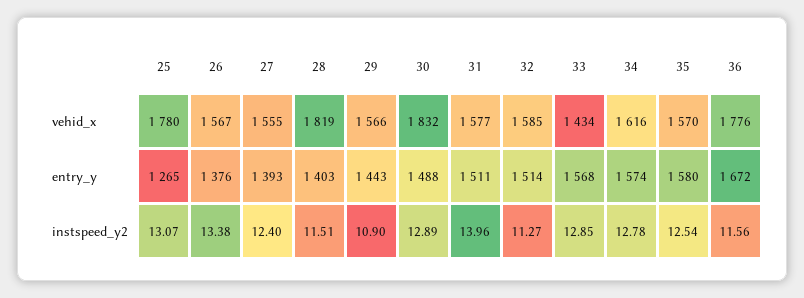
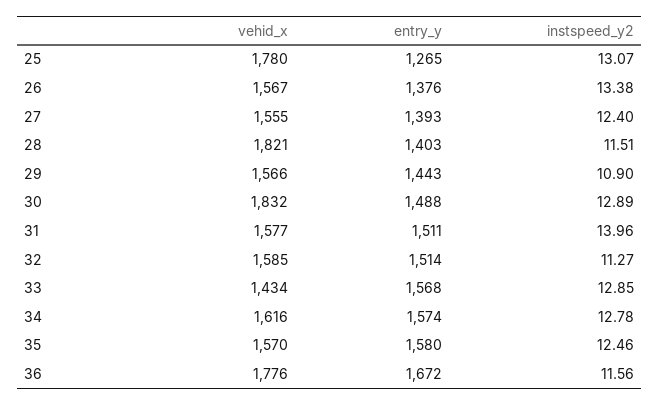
  {
    "25": {
      "vehid_x": 1780,
      "entry_y": 1265,
      "instspeed_y2": 13.07
    },
    "26": {
      "vehid_x": 1567,
      "entry_y": 1376,
      "instspeed_y2": 13.38
    },
    "27": {
      "vehid_x": 1555,
      "entry_y": 1393,
      "instspeed_y2": 12.4
    },
    "28": {
-     "vehid_x": 1819,
+     "vehid_x": 1821,
      "entry_y": 1403,
      "instspeed_y2": 11.51
    },
    "29": {
      "vehid_x": 1566,
      "entry_y": 1443,
      "instspeed_y2": 10.9
    },
    "30": {
      "vehid_x": 1832,
      "entry_y": 1488,
      "instspeed_y2": 12.89
    },
    "31": {
      "vehid_x": 1577,
      "entry_y": 1511,
      "instspeed_y2": 13.96
    },
    "32": {
      "vehid_x": 1585,
      "entry_y": 1514,
      "instspeed_y2": 11.27
    },
    "33": {
      "vehid_x": 1434,
      "entry_y": 1568,
      "instspeed_y2": 12.85
    },
    "34": {
      "vehid_x": 1616,
      "entry_y": 1574,
      "instspeed_y2": 12.78
    },
    "35": {
      "vehid_x": 1570,
      "entry_y": 1580,
-     "instspeed_y2": 12.54
+     "instspeed_y2": 12.46
    },
    "36": {
      "vehid_x": 1776,
      "entry_y": 1672,
      "instspeed_y2": 11.56
    }
  }

